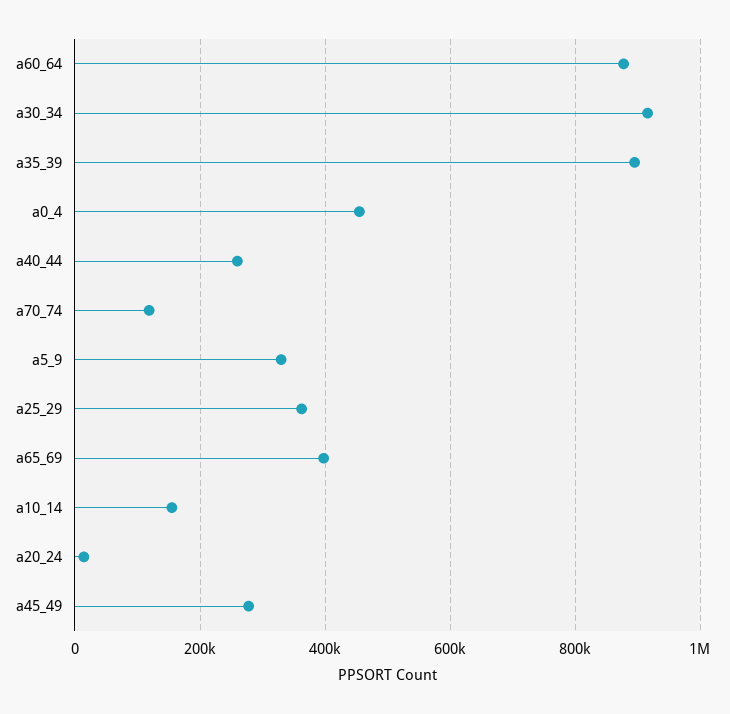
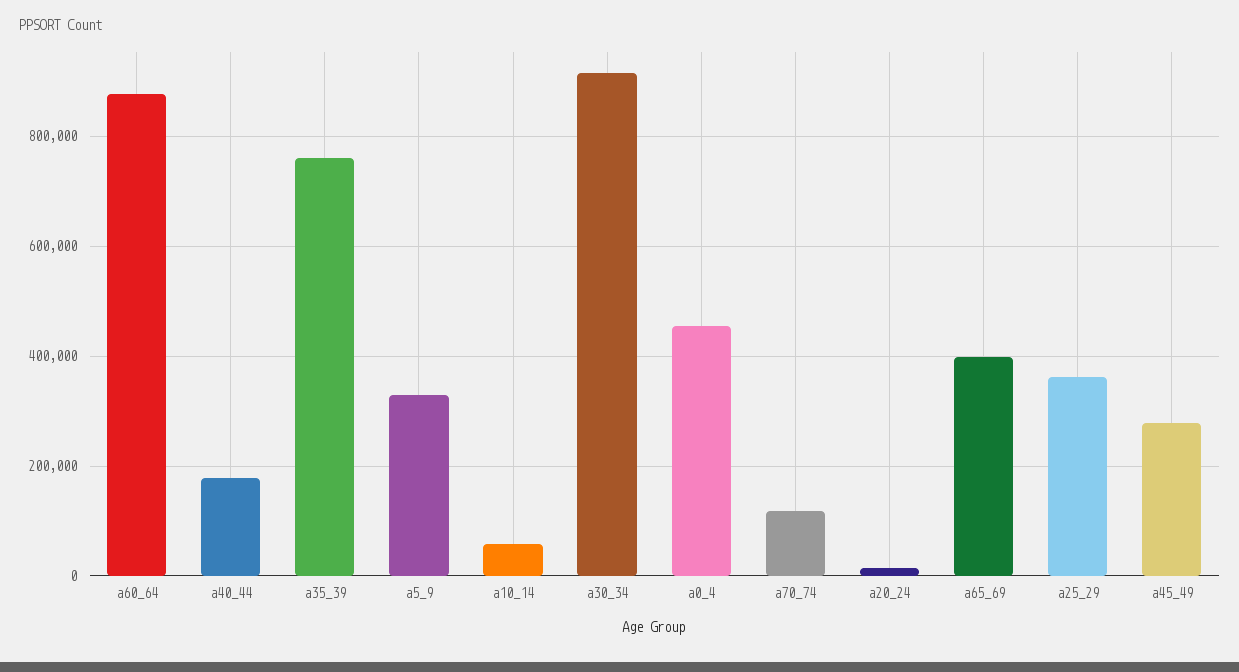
  {
    "a60_64": 880000,
    "a30_34": 920000,
-   "a35_39": 900000,
+   "a35_39": 760000,
    "a0_4": 460000,
-   "a40_44": 260000,
+   "a40_44": 180000,
    "a70_74": 120000,
    "a5_9": 320000,
    "a25_29": 360000,
    "a65_69": 400000,
-   "a10_14": 160000,
+   "a10_14": 60000,
    "a20_24": 20000,
    "a45_49": 280000
  }

